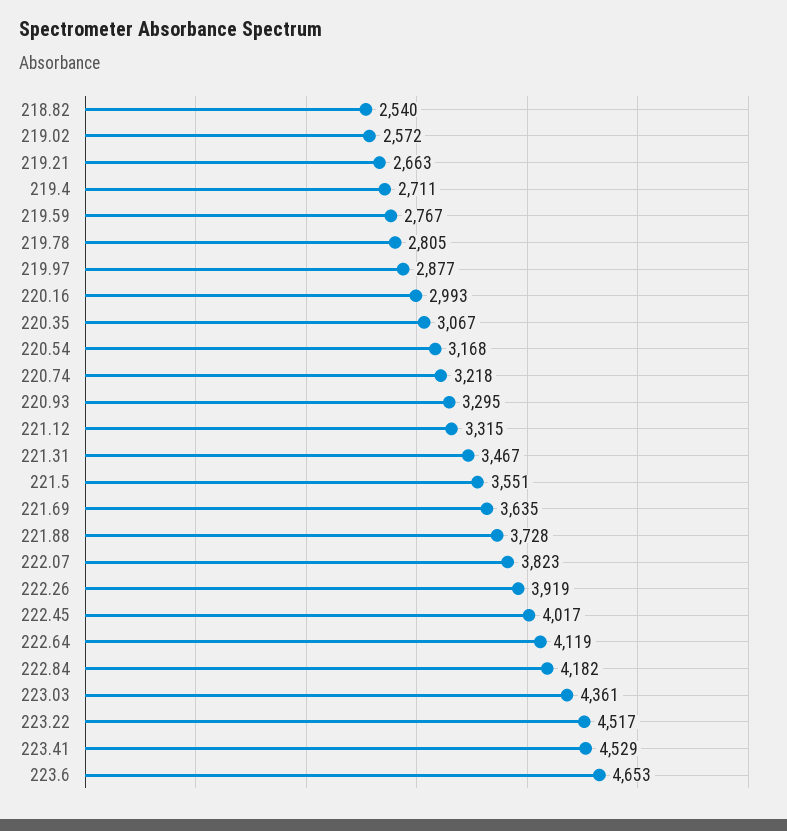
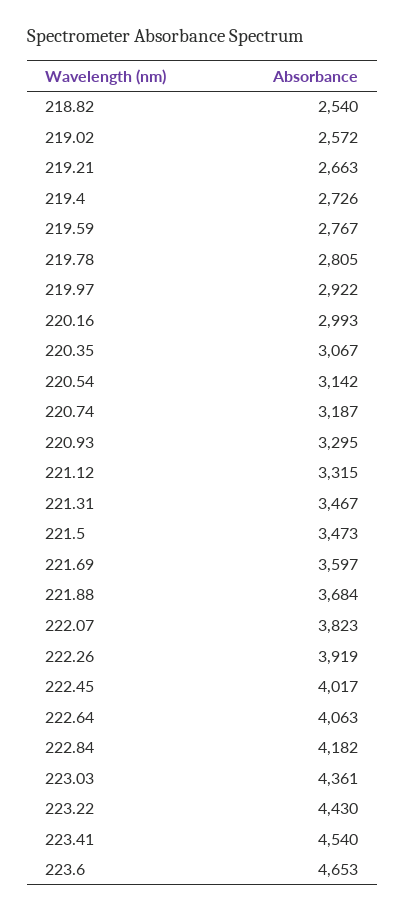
  {
    "218.82": 2540,
    "219.02": 2572,
    "219.21": 2663,
-   "219.4": 2711,
+   "219.4": 2726,
    "219.59": 2767,
    "219.78": 2805,
-   "219.97": 2877,
+   "219.97": 2922,
    "220.16": 2993,
    "220.35": 3067,
-   "220.54": 3168,
+   "220.54": 3142,
-   "220.74": 3218,
+   "220.74": 3187,
    "220.93": 3295,
    "221.12": 3315,
    "221.31": 3467,
-   "221.5": 3551,
+   "221.5": 3473,
-   "221.69": 3635,
+   "221.69": 3597,
-   "221.88": 3728,
+   "221.88": 3684,
    "222.07": 3823,
    "222.26": 3919,
    "222.45": 4017,
-   "222.64": 4119,
+   "222.64": 4063,
    "222.84": 4182,
    "223.03": 4361,
-   "223.22": 4517,
+   "223.22": 4430,
-   "223.41": 4529,
+   "223.41": 4540,
    "223.6": 4653
  }

